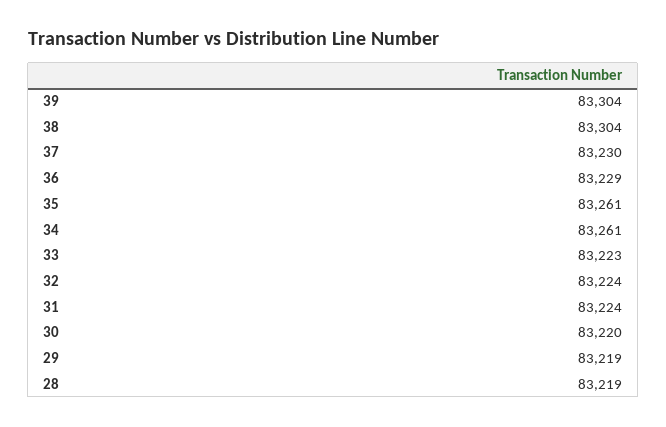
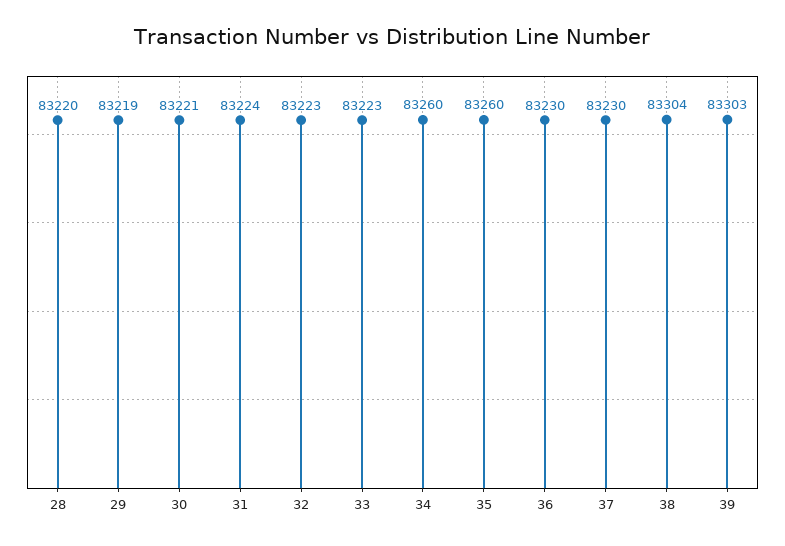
  {
-   "39": 83304,
+   "39": 83303,
    "38": 83304,
    "37": 83230,
-   "36": 83229,
+   "36": 83230,
-   "35": 83261,
+   "35": 83260,
-   "34": 83261,
+   "34": 83260,
    "33": 83223,
-   "32": 83224,
+   "32": 83223,
    "31": 83224,
-   "30": 83220,
+   "30": 83221,
    "29": 83219,
-   "28": 83219
+   "28": 83220
  }

